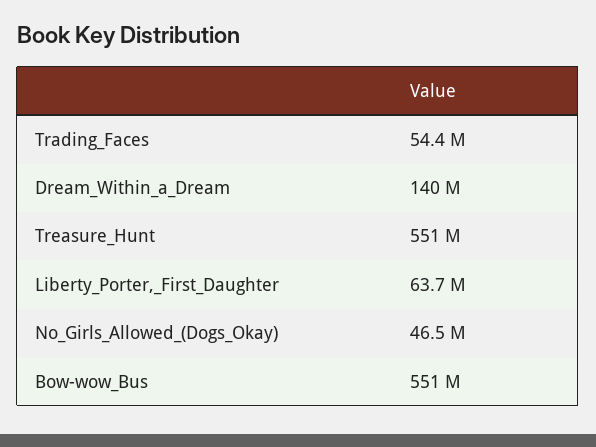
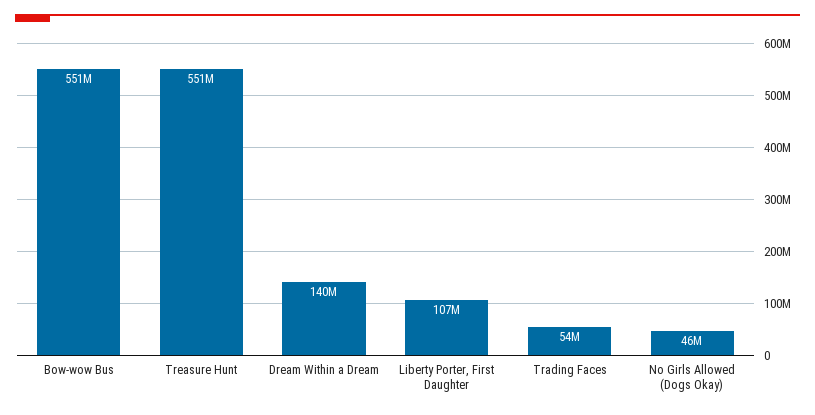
  {
    "Trading_Faces": 54400000,
    "Dream_Within_a_Dream": 140000000,
    "Treasure_Hunt": 551000000,
-   "Liberty_Porter,_First_Daughter": 63700000,
+   "Liberty_Porter,_First_Daughter": 107000000,
    "No_Girls_Allowed_(Dogs_Okay)": 46500000,
    "Bow-wow_Bus": 551000000
  }

